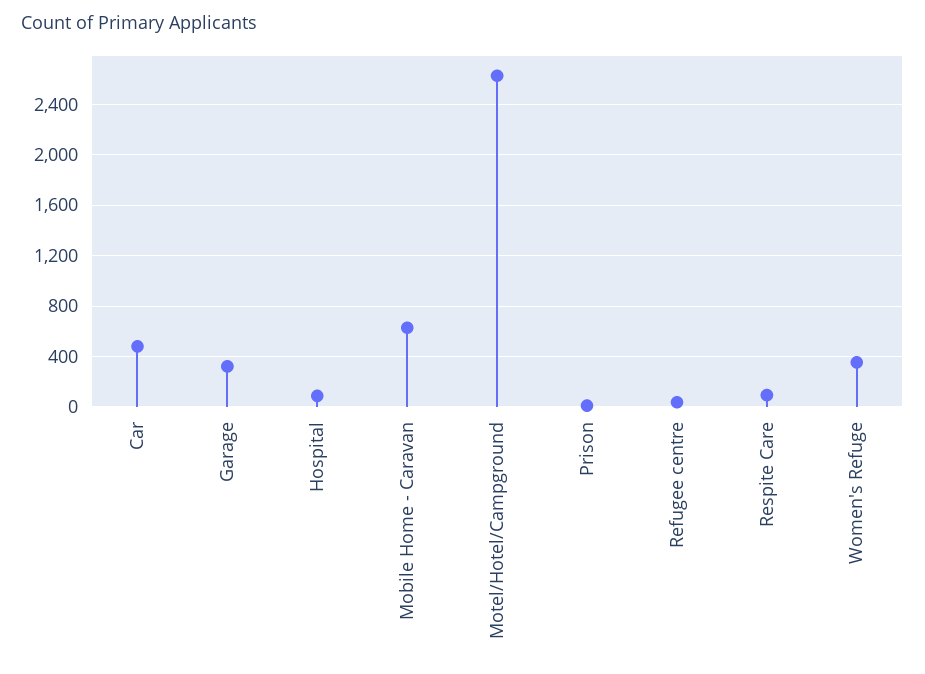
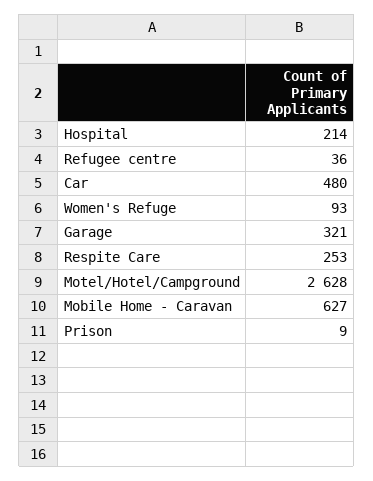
  {
    "Car": 480,
    "Garage": 321,
-   "Hospital": 100,
+   "Hospital": 214,
    "Mobile Home - Caravan": 627,
    "Motel/Hotel/Campground": 2628,
    "Prison": 9,
    "Refugee centre": 36,
-   "Respite Care": 100,
+   "Respite Care": 253,
-   "Women's Refuge": 350
+   "Women's Refuge": 93
  }

